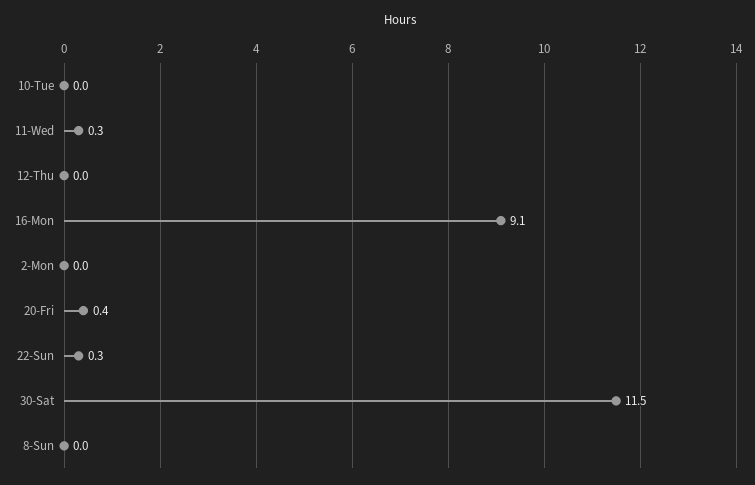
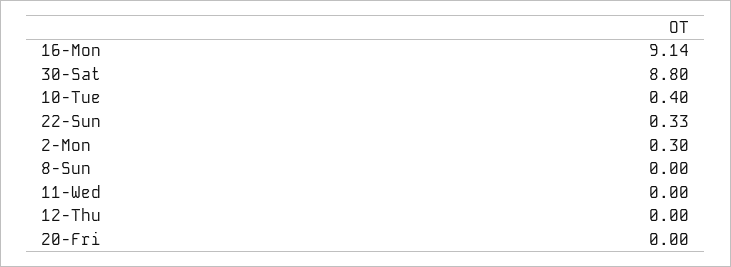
  {
-   "10-Tue": 0,
+   "10-Tue": 0.4,
-   "11-Wed": 0.3,
+   "11-Wed": 0,
    "12-Thu": 0,
    "16-Mon": 9.14,
-   "2-Mon": 0,
+   "2-Mon": 0.3,
-   "20-Fri": 0.4,
+   "20-Fri": 0,
    "22-Sun": 0.33,
-   "30-Sat": 11.5,
+   "30-Sat": 8.8,
    "8-Sun": 0
  }

